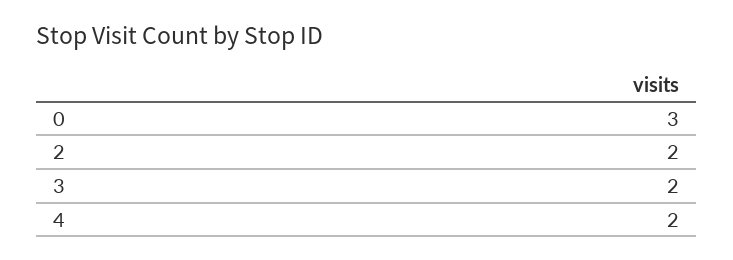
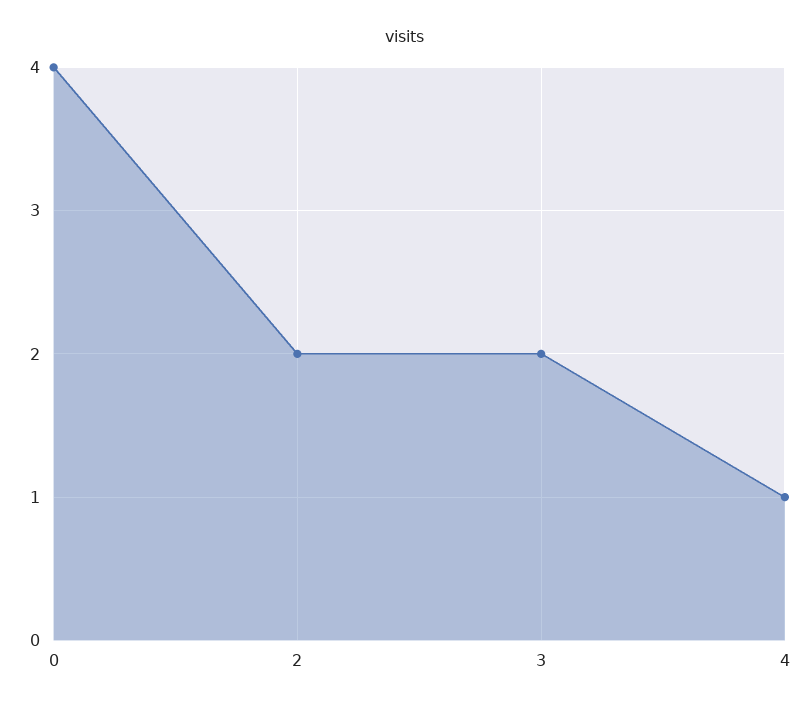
  {
-   "0": 3,
+   "0": 4,
    "2": 2,
    "3": 2,
-   "4": 2
+   "4": 1
  }

